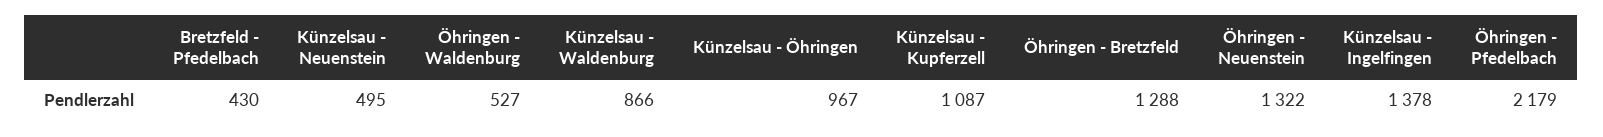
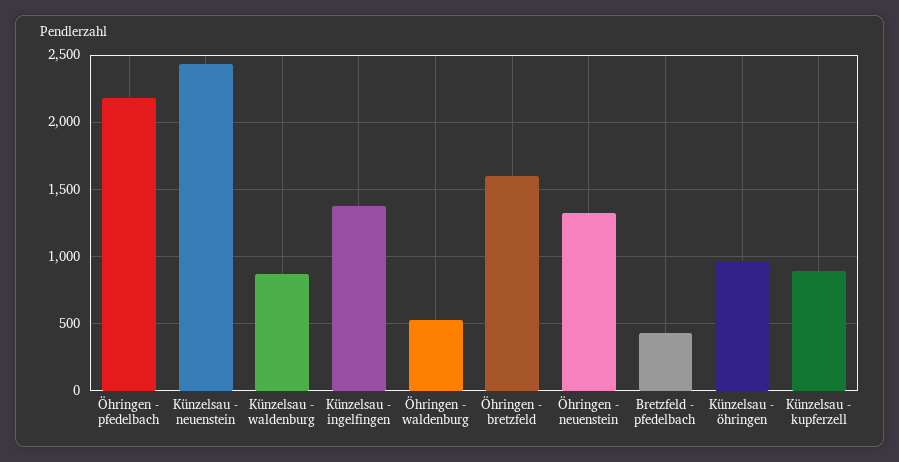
  {
    "Bretzfeld - Pfedelbach": 430,
-   "Künzelsau - Neuenstein": 495,
+   "Künzelsau - Neuenstein": 2450,
    "Öhringen - Waldenburg": 527,
    "Künzelsau - Waldenburg": 866,
    "Künzelsau - Öhringen": 967,
-   "Künzelsau - Kupferzell": 1087,
+   "Künzelsau - Kupferzell": 900,
-   "Öhringen - Bretzfeld": 1288,
+   "Öhringen - Bretzfeld": 1600,
    "Öhringen - Neuenstein": 1322,
    "Künzelsau - Ingelfingen": 1378,
    "Öhringen - Pfedelbach": 2179
  }

